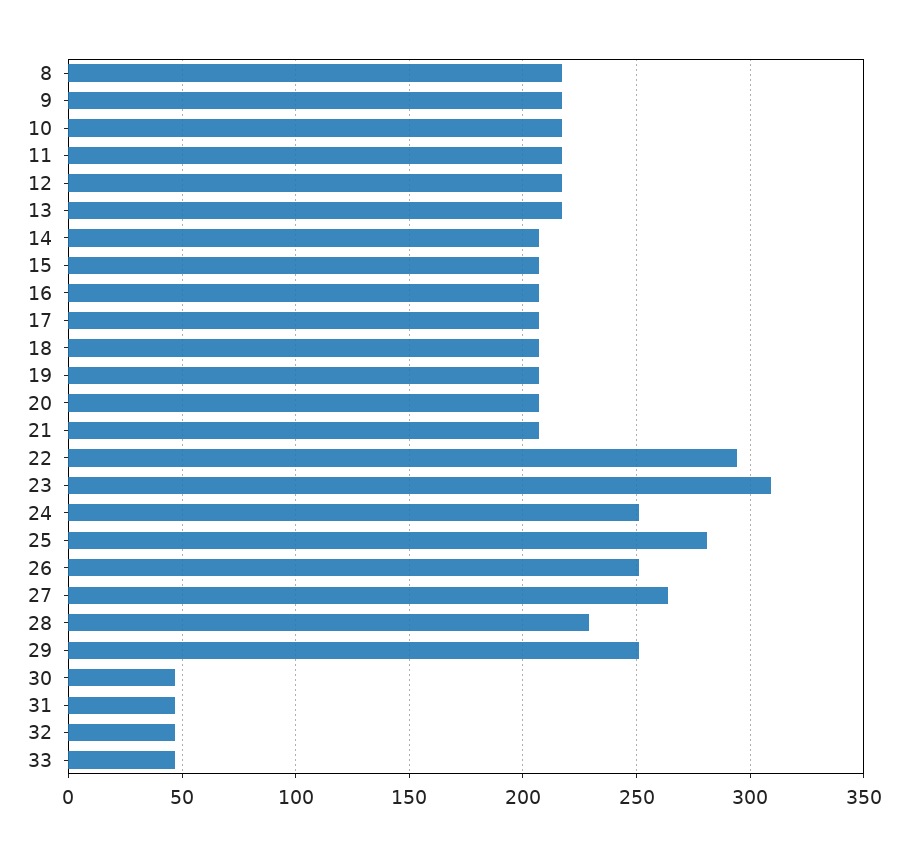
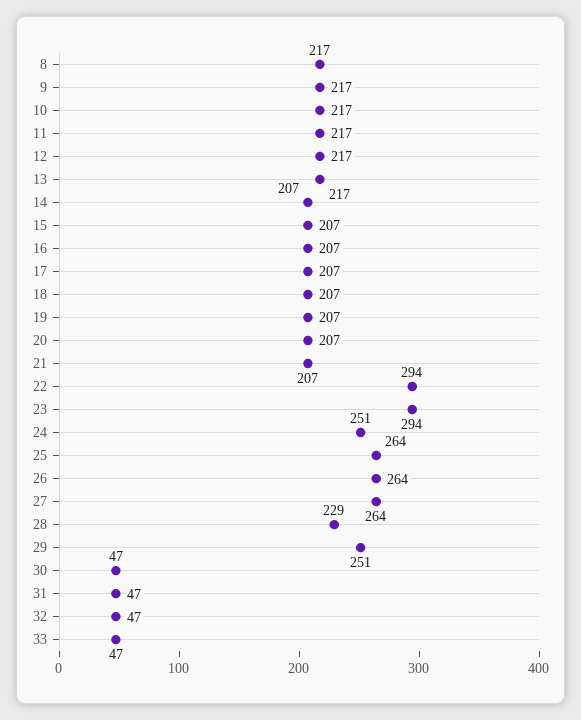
  {
    "8": 217,
    "9": 217,
    "10": 217,
    "11": 217,
    "12": 217,
    "13": 217,
    "14": 207,
    "15": 207,
    "16": 207,
    "17": 207,
    "18": 207,
    "19": 207,
    "20": 207,
    "21": 207,
    "22": 294,
-   "23": 310,
+   "23": 294,
    "24": 251,
-   "25": 280,
+   "25": 264,
-   "26": 250,
+   "26": 264,
    "27": 264,
    "28": 229,
    "29": 251,
    "30": 47,
    "31": 47,
    "32": 47,
    "33": 47
  }

